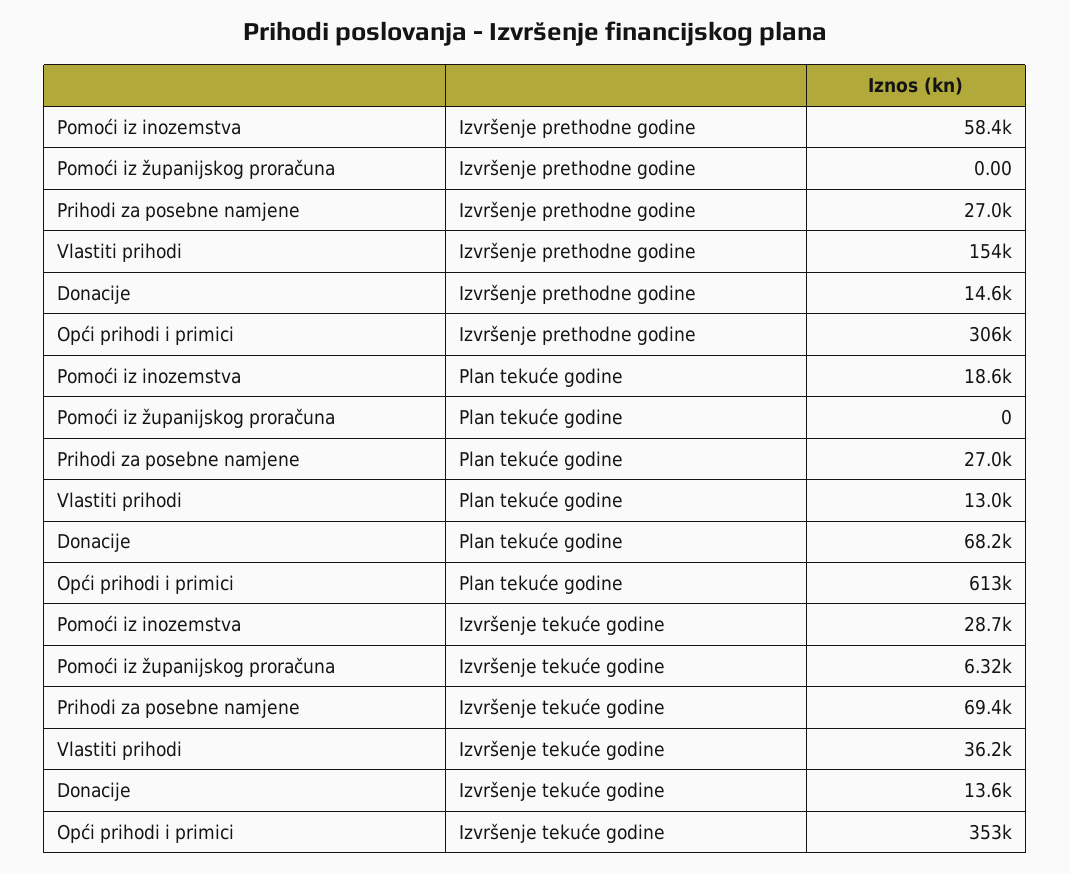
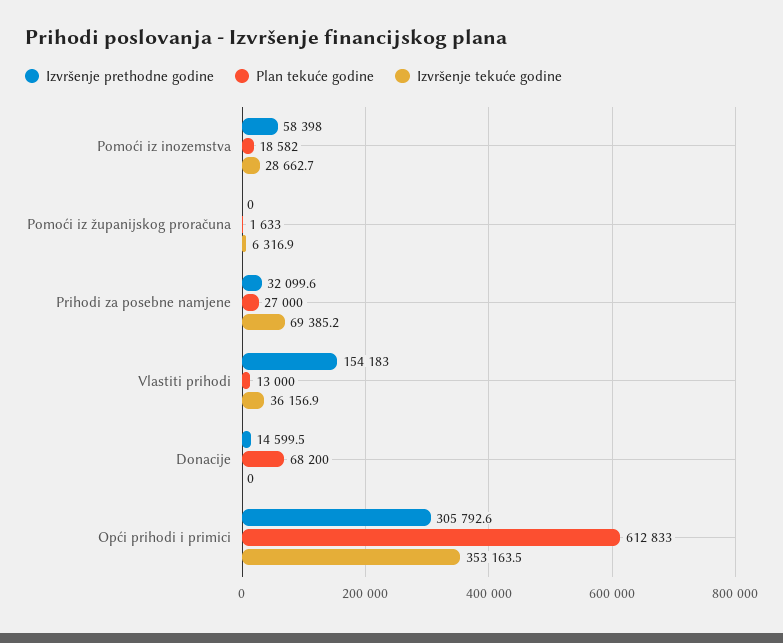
  {
    "Izvršenje prethodne godine": {
      "Pomoći iz inozemstva": 58398,
      "Pomoći iz županijskog proračuna": 0,
-     "Prihodi za posebne namjene": 27000,
+     "Prihodi za posebne namjene": 32099.6,
      "Vlastiti prihodi": 154183,
      "Donacije": 14599.5,
      "Opći prihodi i primici": 305792.6
    },
    "Plan tekuće godine": {
      "Pomoći iz inozemstva": 18582,
-     "Pomoći iz županijskog proračuna": 0,
+     "Pomoći iz županijskog proračuna": 1633,
      "Prihodi za posebne namjene": 27000,
      "Vlastiti prihodi": 13000,
      "Donacije": 68200,
      "Opći prihodi i primici": 612833
    },
    "Izvršenje tekuće godine": {
      "Pomoći iz inozemstva": 28662.7,
      "Pomoći iz županijskog proračuna": 6316.9,
      "Prihodi za posebne namjene": 69385.2,
      "Vlastiti prihodi": 36156.9,
-     "Donacije": 13600,
+     "Donacije": 0,
      "Opći prihodi i primici": 353163.5
    }
  }

